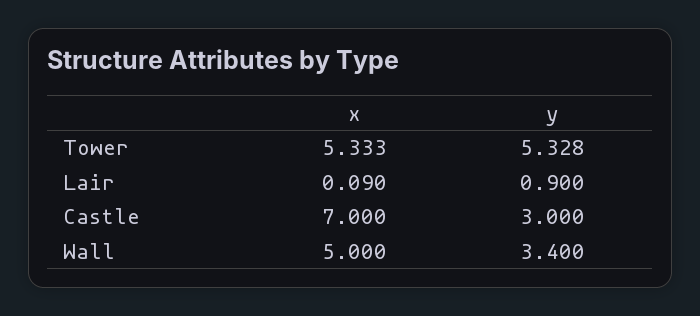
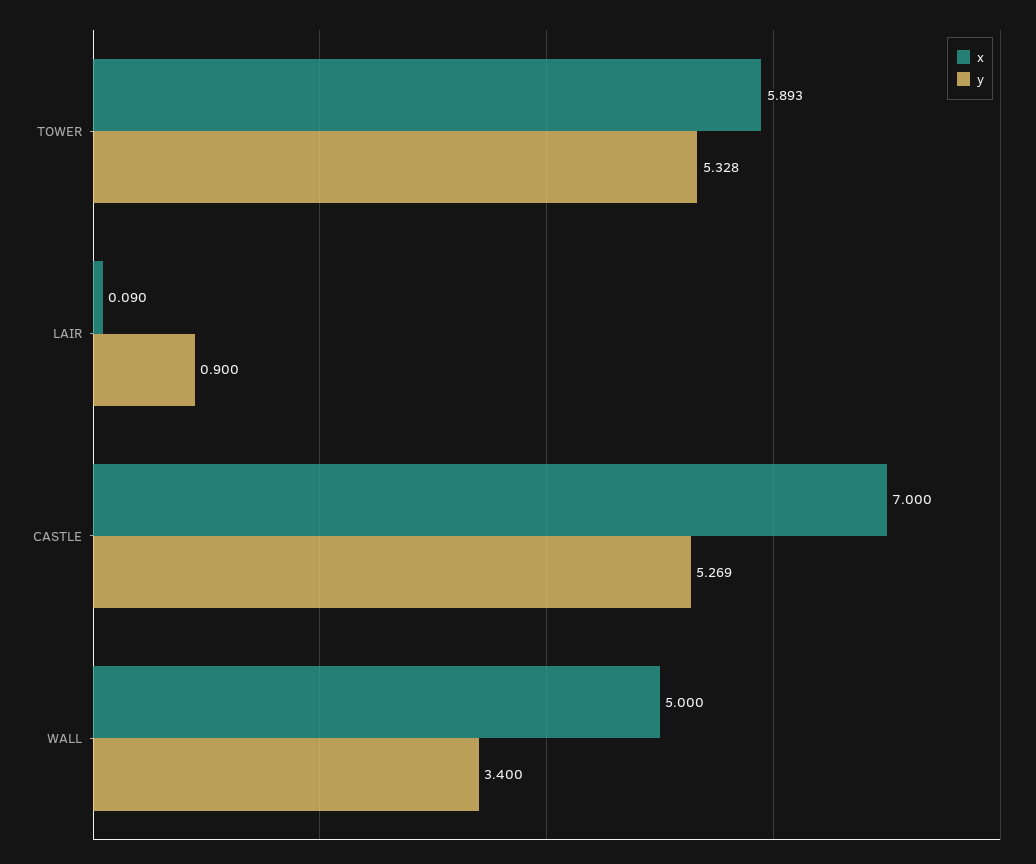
  {
    "x": {
-     "Tower": 5.333,
+     "Tower": 5.893,
      "Lair": 0.09,
      "Castle": 7,
      "Wall": 5
    },
    "y": {
      "Tower": 5.328,
      "Lair": 0.9,
-     "Castle": 3,
+     "Castle": 5.269,
      "Wall": 3.4
    }
  }

